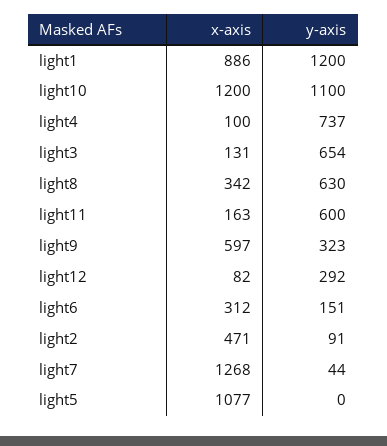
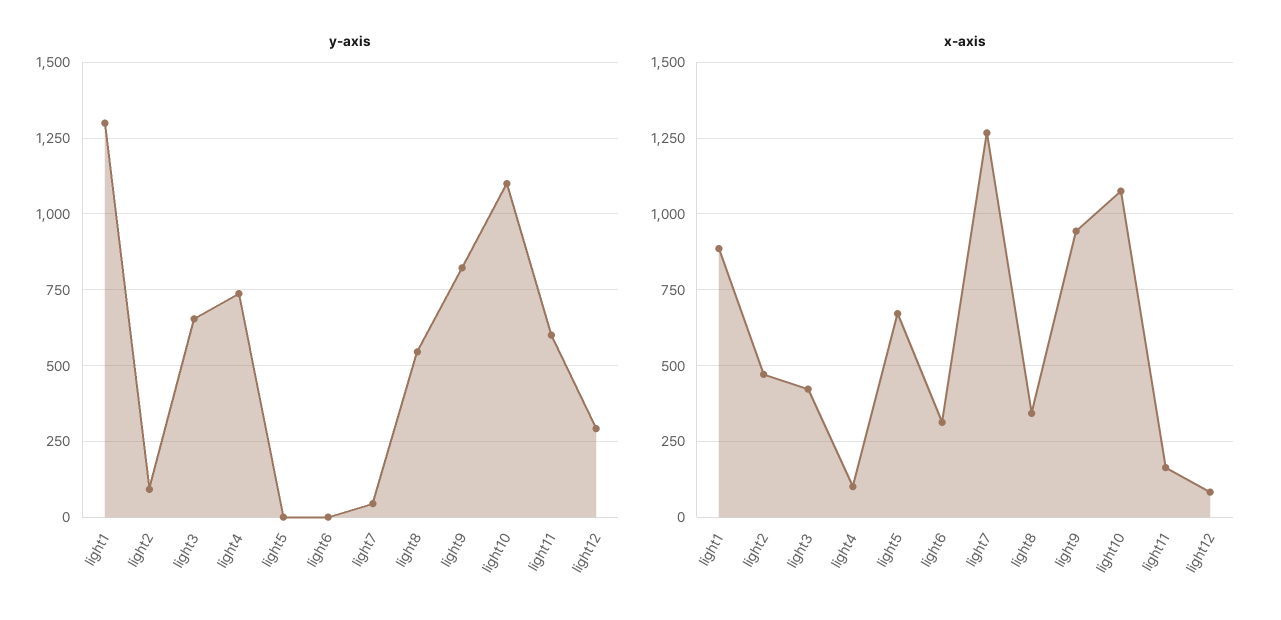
  {
    "x-axis": {
      "light1": 886,
-     "light10": 1200,
+     "light10": 1075,
      "light4": 100,
-     "light3": 131,
+     "light3": 425,
      "light8": 342,
      "light11": 163,
-     "light9": 597,
+     "light9": 950,
      "light12": 82,
      "light6": 312,
      "light2": 471,
      "light7": 1268,
-     "light5": 1077
+     "light5": 675
    },
    "y-axis": {
-     "light1": 1200,
+     "light1": 1300,
      "light10": 1100,
      "light4": 737,
      "light3": 654,
-     "light8": 630,
+     "light8": 550,
      "light11": 600,
-     "light9": 323,
+     "light9": 825,
      "light12": 292,
-     "light6": 151,
+     "light6": 0,
      "light2": 91,
      "light7": 44,
      "light5": 0
    }
  }

